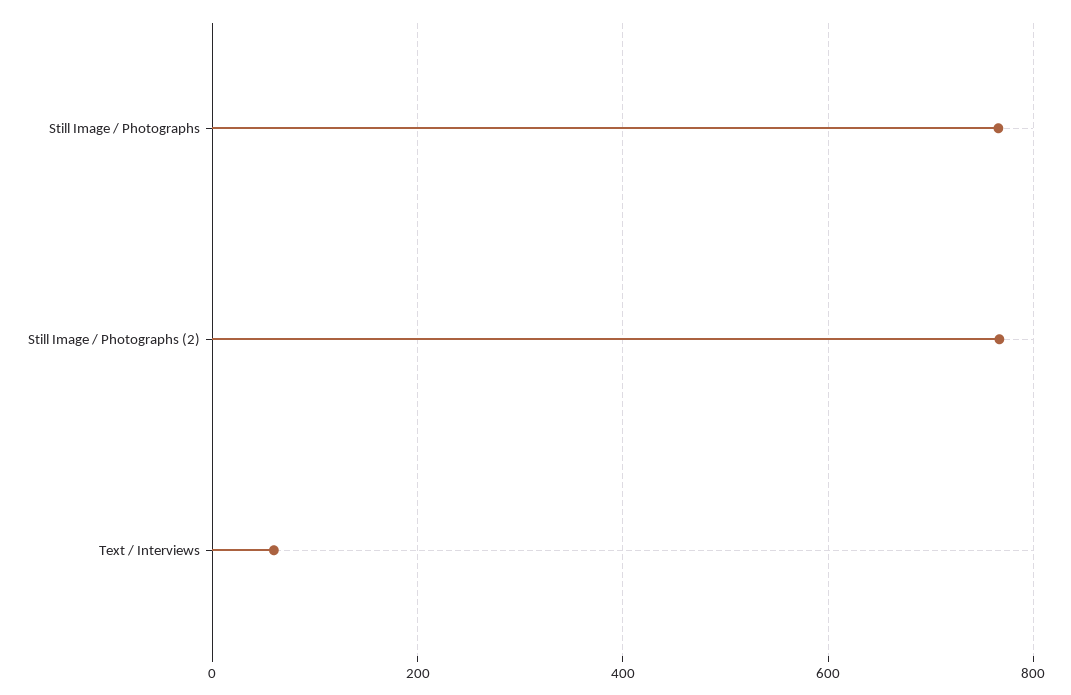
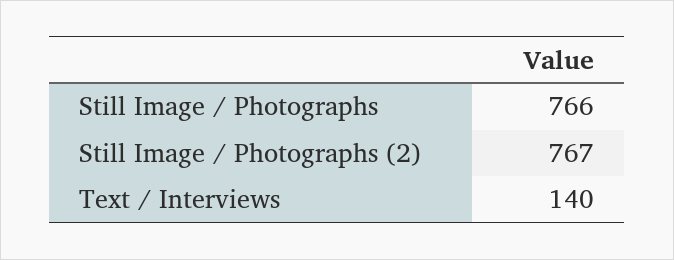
  {
    "Still Image / Photographs": 766,
    "Still Image / Photographs (2)": 767,
-   "Text / Interviews": 60
+   "Text / Interviews": 140
  }

